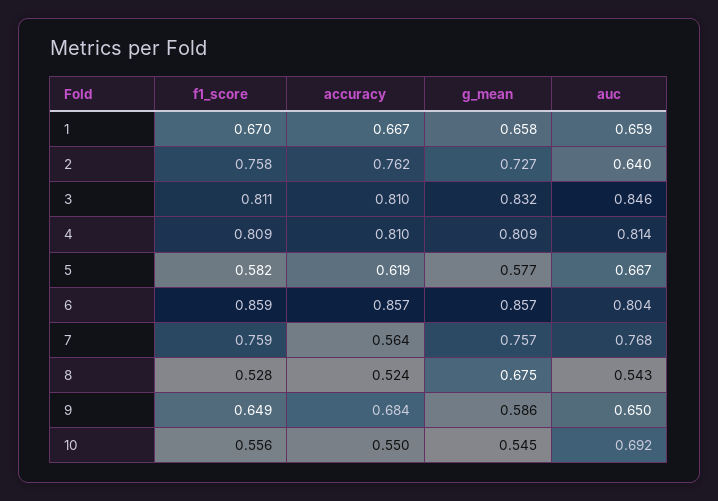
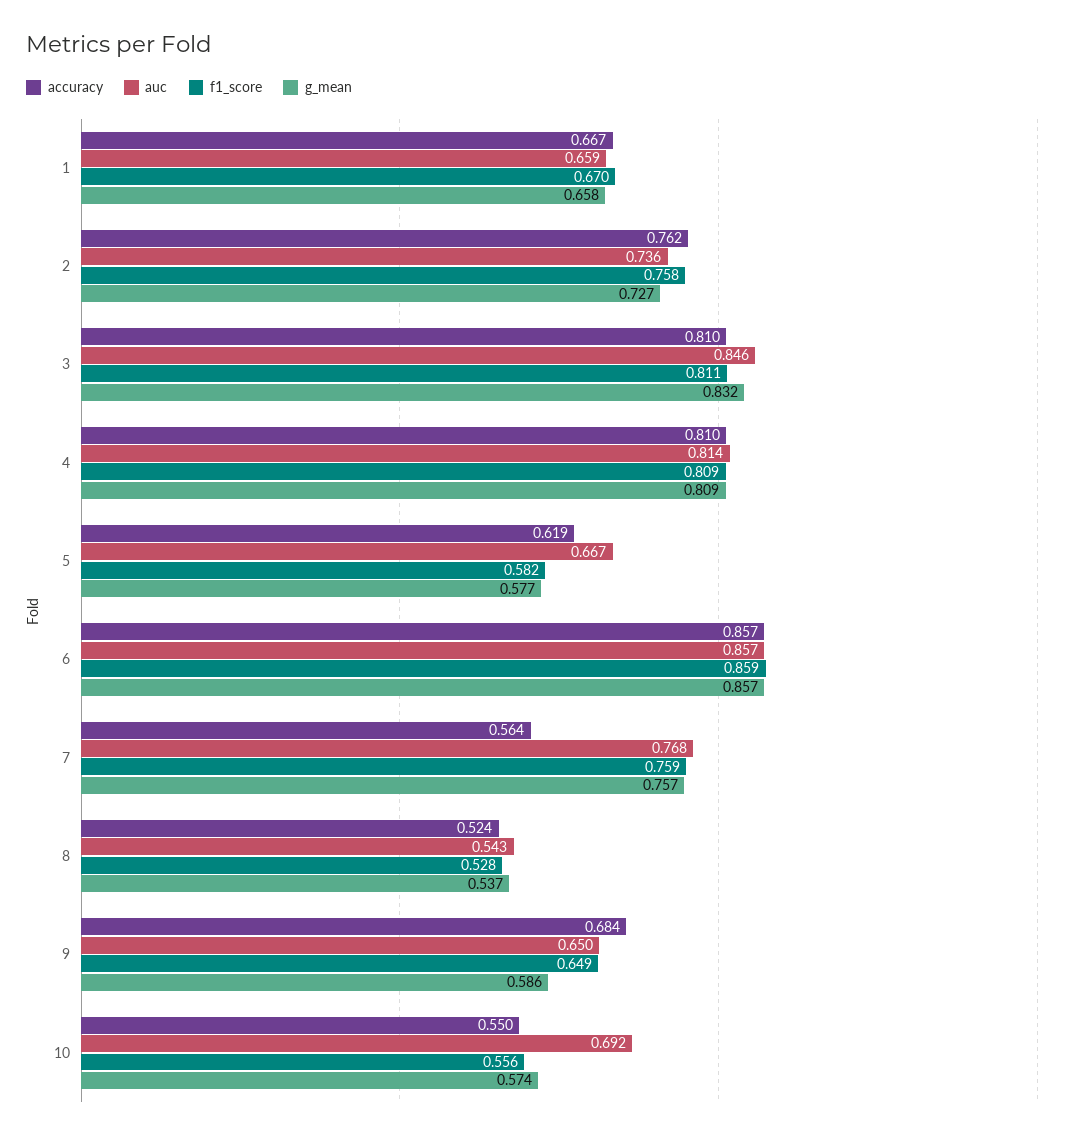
  {
    "f1_score": {
      "1": 0.67,
      "2": 0.758,
      "3": 0.811,
      "4": 0.809,
      "5": 0.582,
      "6": 0.859,
      "7": 0.759,
      "8": 0.528,
      "9": 0.649,
      "10": 0.556
    },
    "accuracy": {
      "1": 0.667,
      "2": 0.762,
      "3": 0.81,
      "4": 0.81,
      "5": 0.619,
      "6": 0.857,
      "7": 0.564,
      "8": 0.524,
      "9": 0.684,
      "10": 0.55
    },
    "g_mean": {
      "1": 0.658,
      "2": 0.727,
      "3": 0.832,
      "4": 0.809,
      "5": 0.577,
      "6": 0.857,
      "7": 0.757,
-     "8": 0.675,
+     "8": 0.537,
      "9": 0.586,
-     "10": 0.545
+     "10": 0.574
    },
    "auc": {
      "1": 0.659,
-     "2": 0.64,
+     "2": 0.736,
      "3": 0.846,
      "4": 0.814,
      "5": 0.667,
-     "6": 0.804,
+     "6": 0.857,
      "7": 0.768,
      "8": 0.543,
      "9": 0.65,
      "10": 0.692
    }
  }

